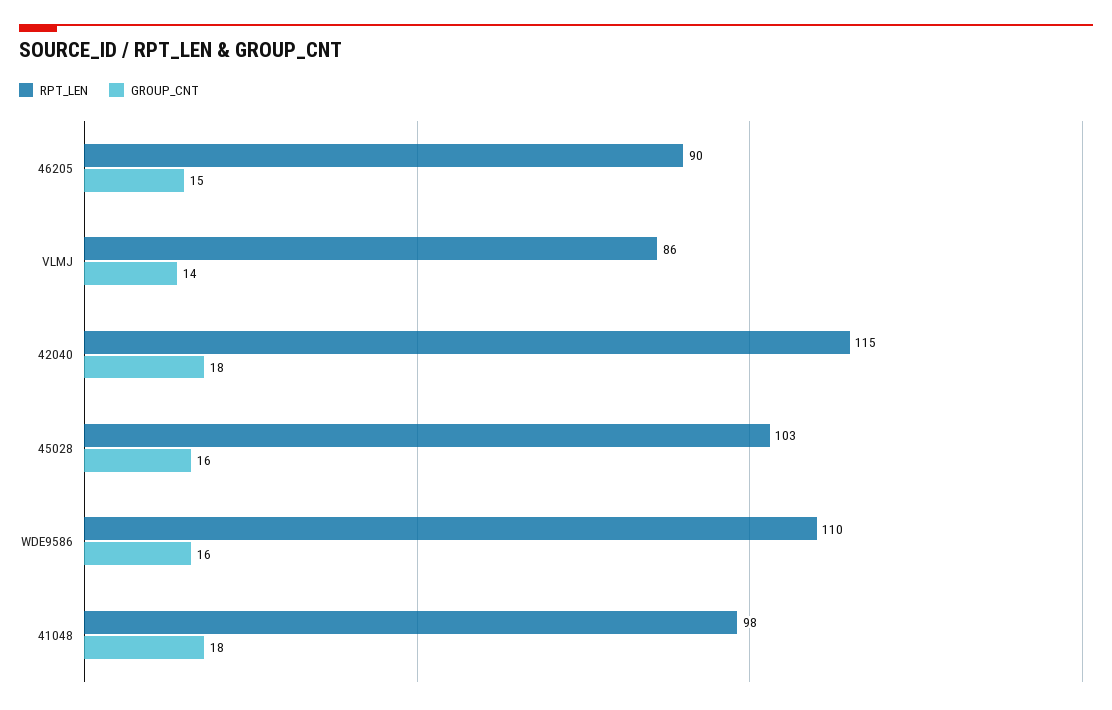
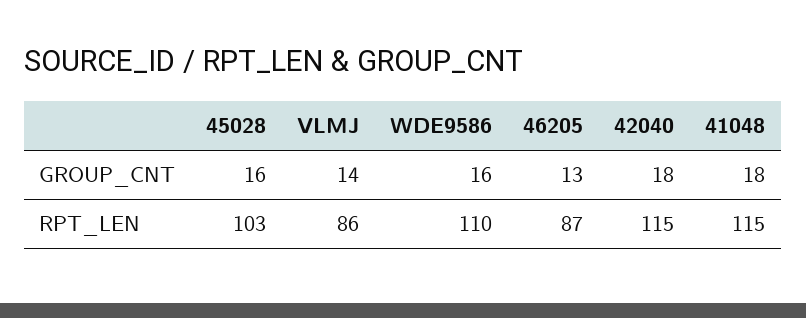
  {
    "RPT_LEN": {
-     "46205": 90,
+     "46205": 87,
      "VLMJ": 86,
      "42040": 115,
      "45028": 103,
      "WDE9586": 110,
-     "41048": 98
+     "41048": 115
    },
    "GROUP_CNT": {
-     "46205": 15,
+     "46205": 13,
      "VLMJ": 14,
      "42040": 18,
      "45028": 16,
      "WDE9586": 16,
      "41048": 18
    }
  }

